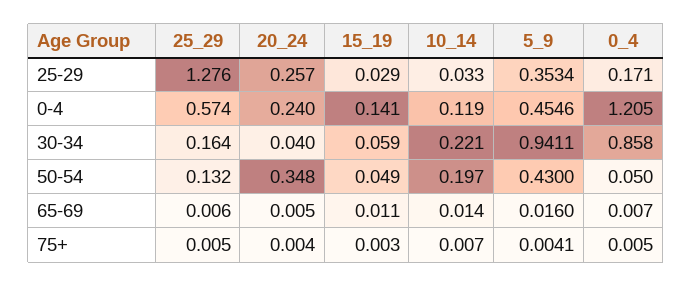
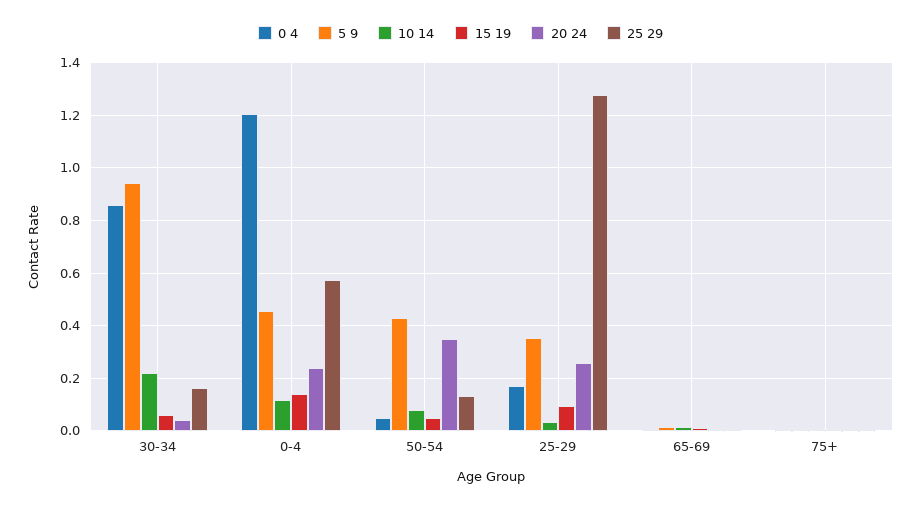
  {
    "25_29": {
      "25-29": 1.276,
      "0-4": 0.574,
      "30-34": 0.164,
      "50-54": 0.132,
      "65-69": 0.006,
      "75+": 0.005
    },
    "20_24": {
      "25-29": 0.257,
      "0-4": 0.24,
      "30-34": 0.04,
      "50-54": 0.348,
      "65-69": 0.005,
      "75+": 0.004
    },
    "15_19": {
-     "25-29": 0.029,
+     "25-29": 0.1,
      "0-4": 0.141,
      "30-34": 0.059,
      "50-54": 0.049,
      "65-69": 0.011,
      "75+": 0.003
    },
    "10_14": {
      "25-29": 0.033,
      "0-4": 0.119,
      "30-34": 0.221,
-     "50-54": 0.197,
+     "50-54": 0.075,
      "65-69": 0.014,
      "75+": 0.007
    },
    "5_9": {
      "25-29": 0.3534,
      "0-4": 0.4546,
      "30-34": 0.9411,
      "50-54": 0.43,
      "65-69": 0.016,
      "75+": 0.0041
    },
    "0_4": {
      "25-29": 0.171,
      "0-4": 1.205,
      "30-34": 0.858,
      "50-54": 0.05,
      "65-69": 0.007,
      "75+": 0.005
    }
  }

